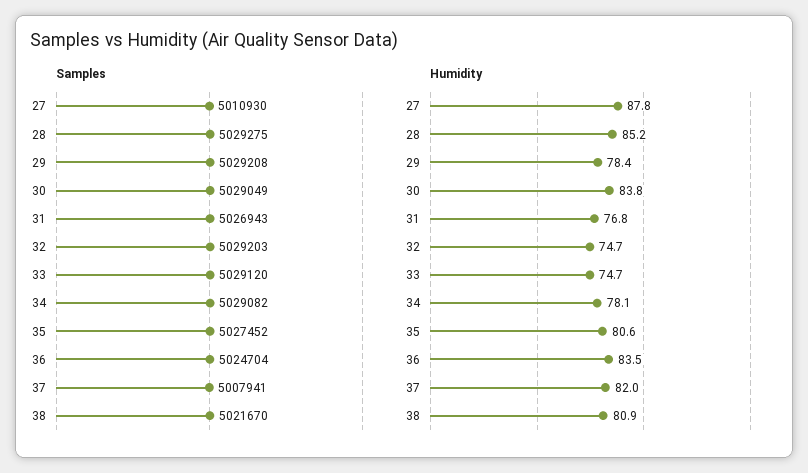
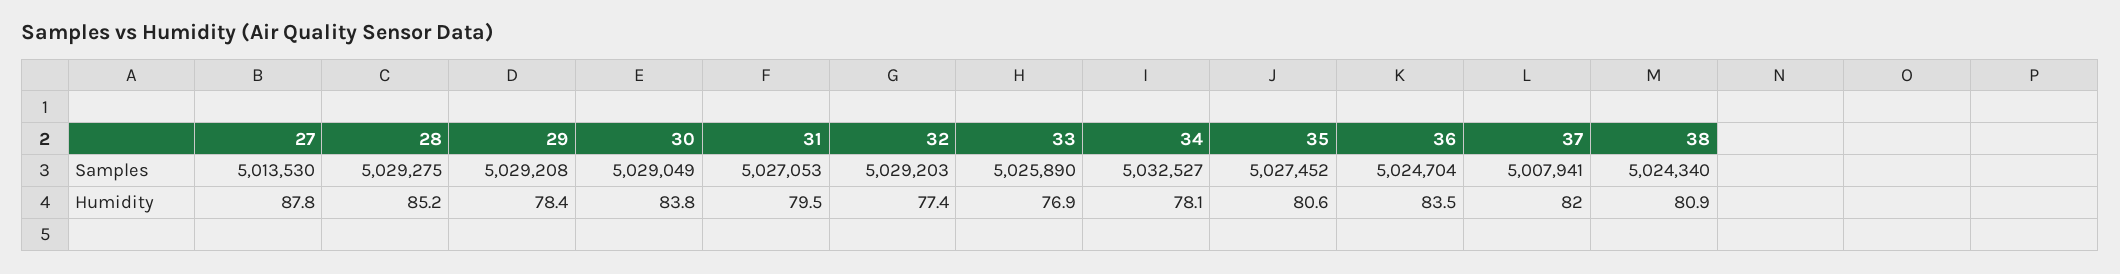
  {
    "Samples": {
-     "27": 5010930,
+     "27": 5013530,
      "28": 5029275,
      "29": 5029208,
      "30": 5029049,
-     "31": 5026943,
+     "31": 5027053,
      "32": 5029203,
-     "33": 5029120,
+     "33": 5025890,
-     "34": 5029082,
+     "34": 5032527,
      "35": 5027452,
      "36": 5024704,
      "37": 5007941,
-     "38": 5021670
+     "38": 5024340
    },
    "Humidity": {
      "27": 87.8,
      "28": 85.2,
      "29": 78.4,
      "30": 83.8,
-     "31": 76.8,
+     "31": 79.5,
-     "32": 74.7,
+     "32": 77.4,
-     "33": 74.7,
+     "33": 76.9,
      "34": 78.1,
      "35": 80.6,
      "36": 83.5,
      "37": 82,
      "38": 80.9
    }
  }

